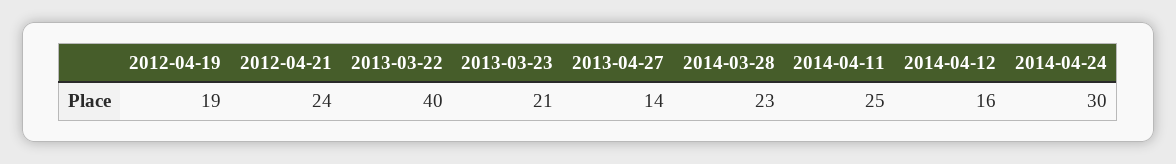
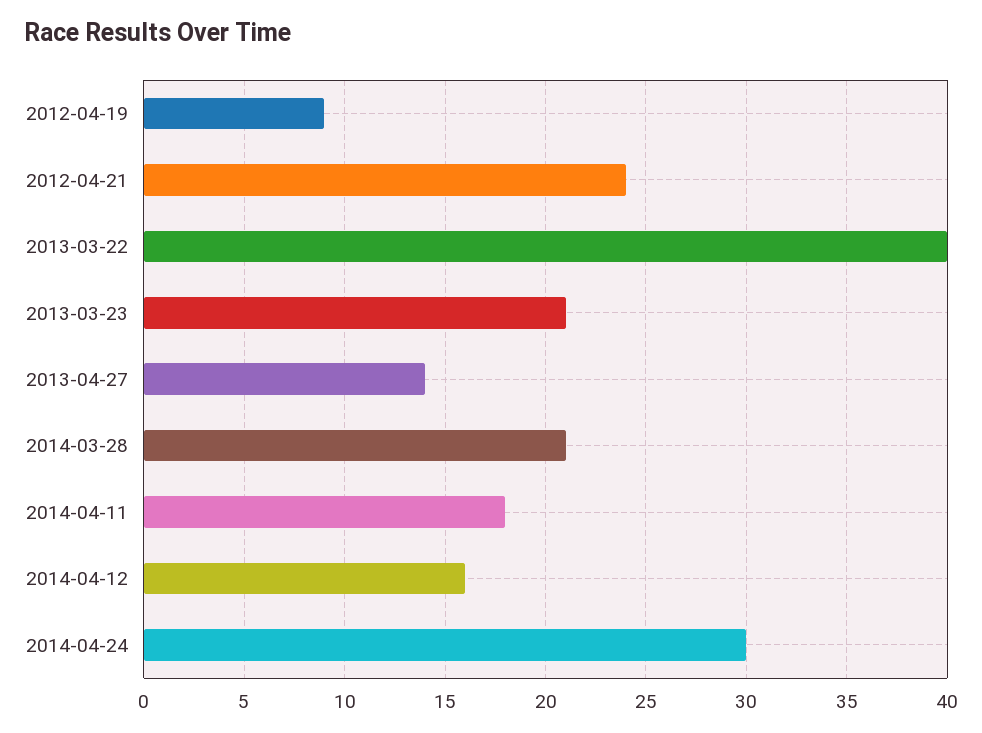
  {
-   "2012-04-19": 19,
+   "2012-04-19": 9,
    "2012-04-21": 24,
    "2013-03-22": 40,
    "2013-03-23": 21,
    "2013-04-27": 14,
-   "2014-03-28": 23,
+   "2014-03-28": 21,
-   "2014-04-11": 25,
+   "2014-04-11": 18,
    "2014-04-12": 16,
    "2014-04-24": 30
  }

